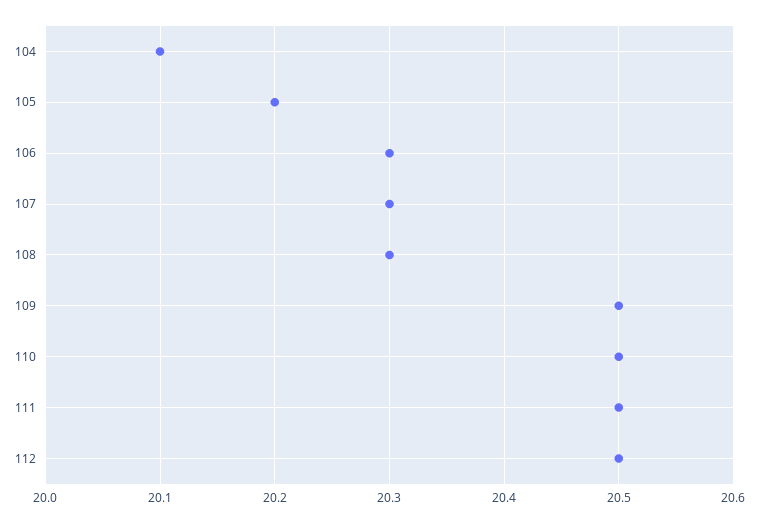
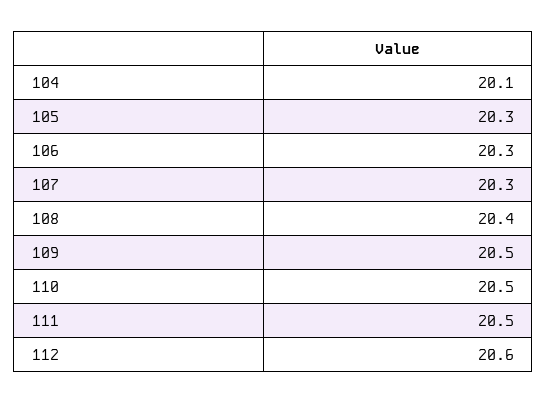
  {
    "104": 20.1,
-   "105": 20.2,
+   "105": 20.3,
    "106": 20.3,
    "107": 20.3,
-   "108": 20.3,
+   "108": 20.4,
    "109": 20.5,
    "110": 20.5,
    "111": 20.5,
-   "112": 20.5
+   "112": 20.6
  }

